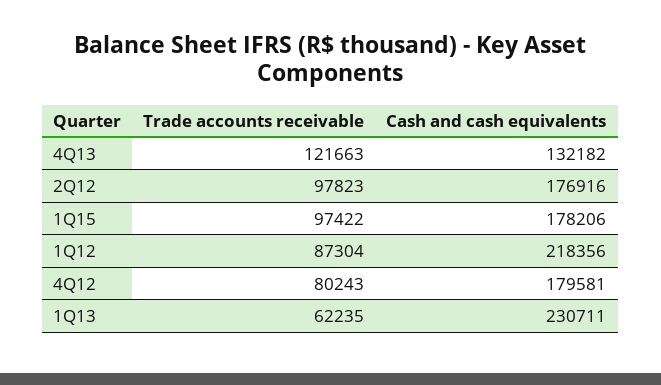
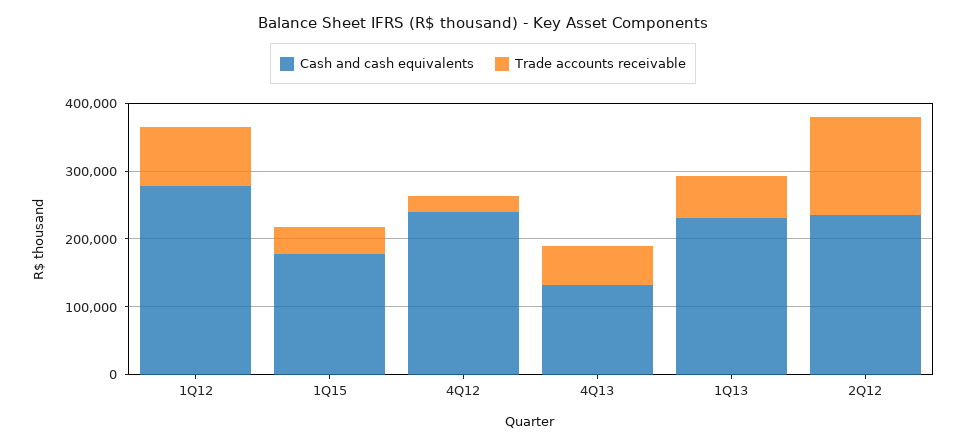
  {
    "Trade accounts receivable": {
-     "4Q13": 121663,
+     "4Q13": 60000,
-     "2Q12": 97823,
+     "2Q12": 140000,
-     "1Q15": 97422,
+     "1Q15": 40000,
      "1Q12": 87304,
-     "4Q12": 80243,
+     "4Q12": 20000,
      "1Q13": 62235
    },
    "Cash and cash equivalents": {
      "4Q13": 132182,
-     "2Q12": 176916,
+     "2Q12": 240000,
      "1Q15": 178206,
-     "1Q12": 218356,
+     "1Q12": 280000,
-     "4Q12": 179581,
+     "4Q12": 240000,
      "1Q13": 230711
    }
  }

